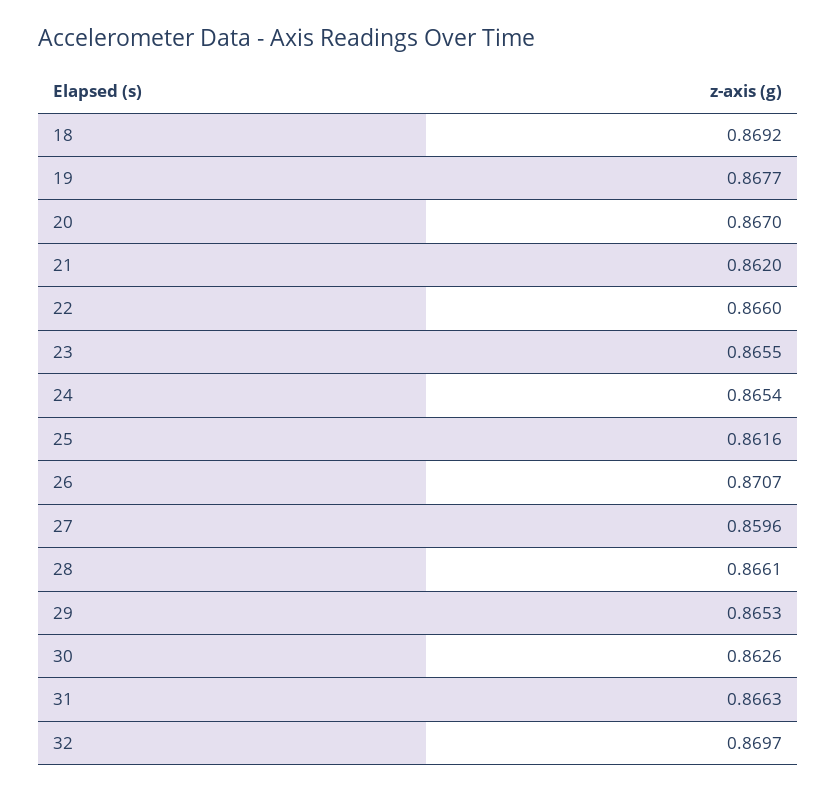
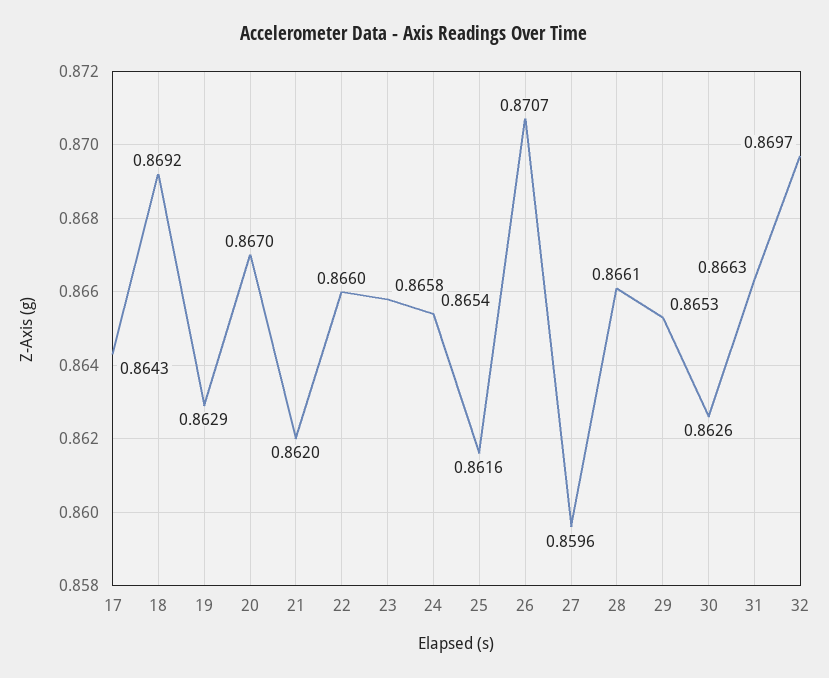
  {
    "18": 0.8692,
-   "19": 0.8677,
+   "19": 0.8629,
    "20": 0.867,
    "21": 0.862,
    "22": 0.866,
-   "23": 0.8655,
+   "23": 0.8658,
    "24": 0.8654,
    "25": 0.8616,
    "26": 0.8707,
    "27": 0.8596,
    "28": 0.8661,
    "29": 0.8653,
    "30": 0.8626,
    "31": 0.8663,
-   "32": 0.8697
+   "32": 0.8697,
+   "17": 0.8643
  }

